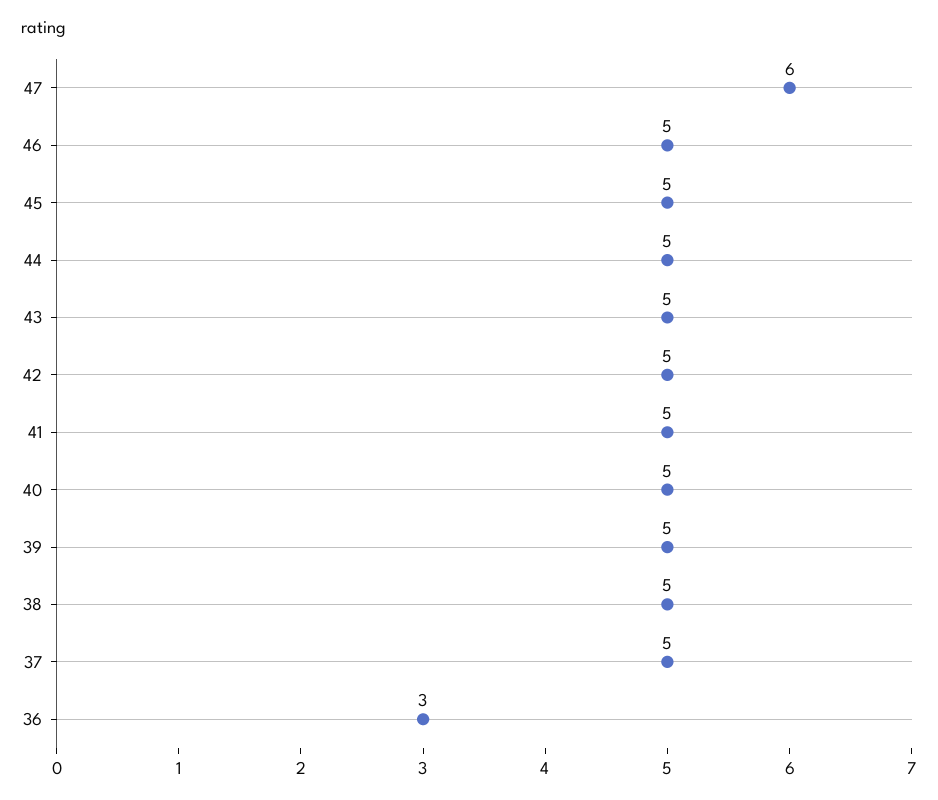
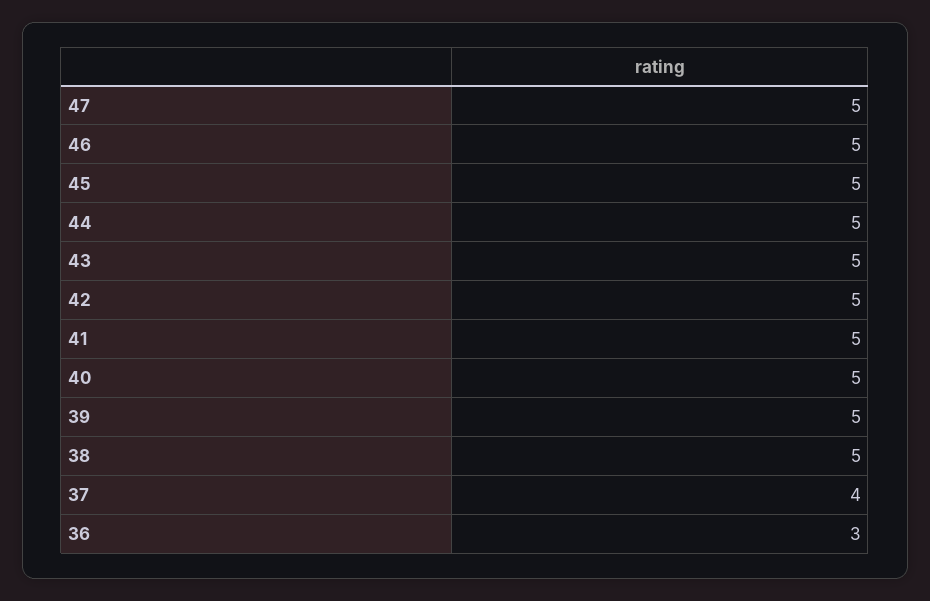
  {
-   "47": 6,
+   "47": 5,
    "46": 5,
    "45": 5,
    "44": 5,
    "43": 5,
    "42": 5,
    "41": 5,
    "40": 5,
    "39": 5,
    "38": 5,
-   "37": 5,
+   "37": 4,
    "36": 3
  }

